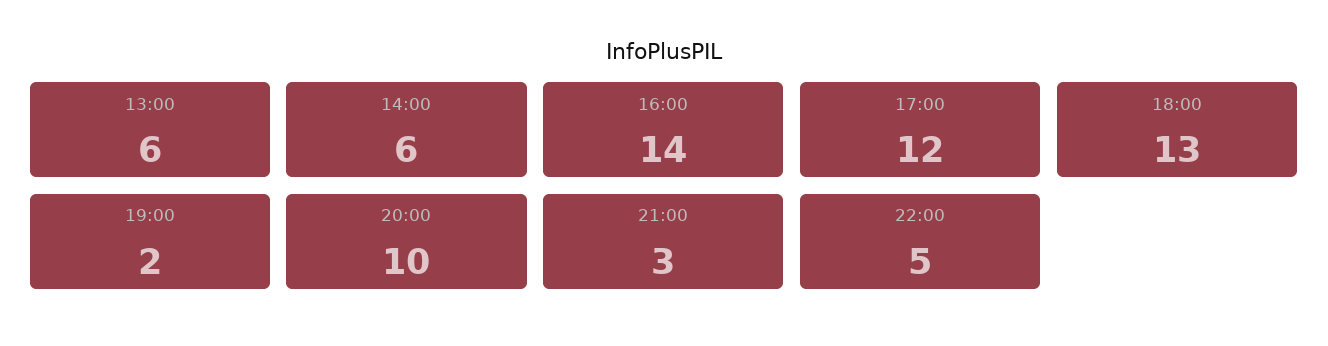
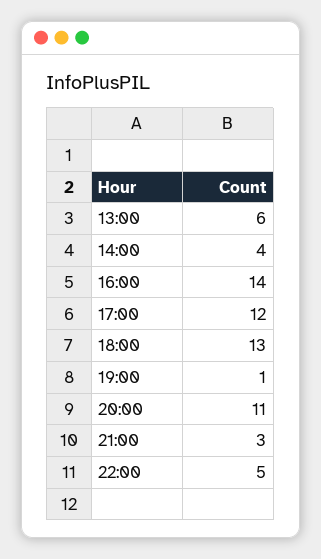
  {
    "13:00": 6,
-   "14:00": 6,
+   "14:00": 4,
    "16:00": 14,
    "17:00": 12,
    "18:00": 13,
-   "19:00": 2,
+   "19:00": 1,
-   "20:00": 10,
+   "20:00": 11,
    "21:00": 3,
    "22:00": 5
  }

